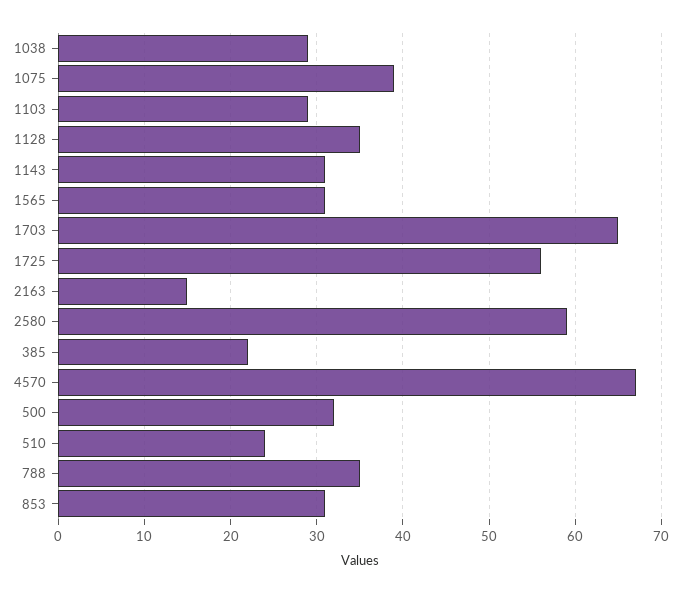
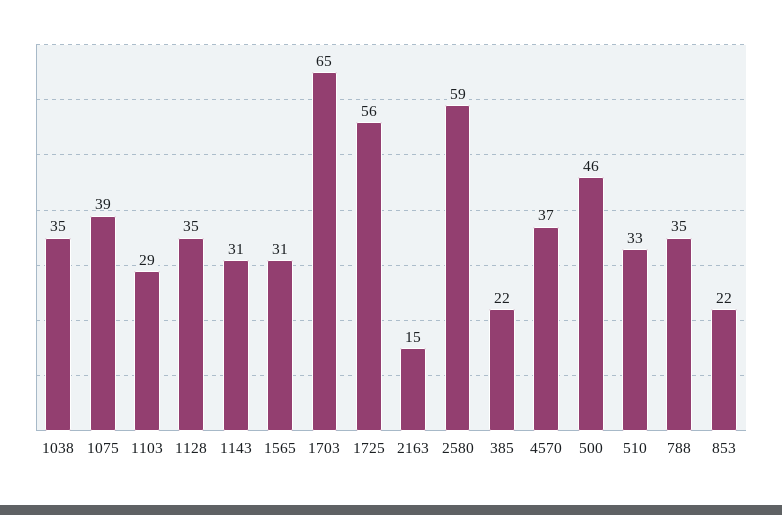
  {
-   "1038": 29,
+   "1038": 35,
    "1075": 39,
    "1103": 29,
    "1128": 35,
    "1143": 31,
    "1565": 31,
    "1703": 65,
    "1725": 56,
    "2163": 15,
    "2580": 59,
    "385": 22,
-   "4570": 67,
+   "4570": 37,
-   "500": 32,
+   "500": 46,
-   "510": 24,
+   "510": 33,
    "788": 35,
-   "853": 31
+   "853": 22
  }

